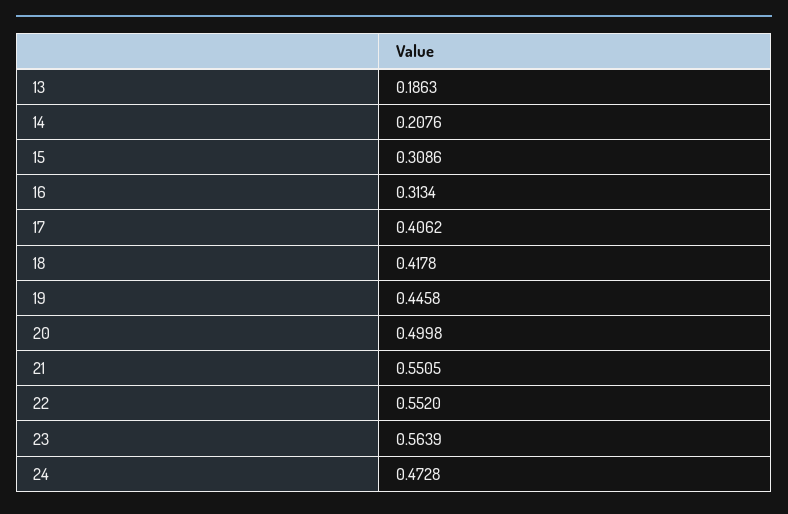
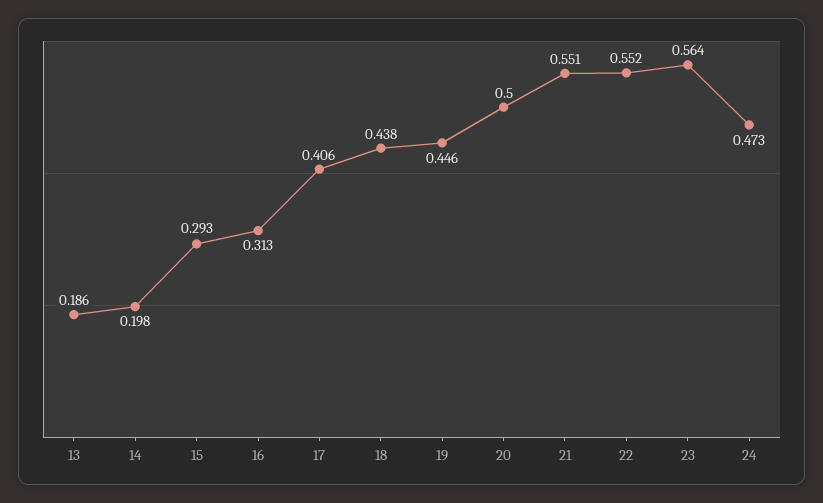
  {
    "13": 0.1863,
-   "14": 0.2076,
+   "14": 0.198,
-   "15": 0.3086,
+   "15": 0.293,
    "16": 0.3134,
    "17": 0.4062,
-   "18": 0.4178,
+   "18": 0.438,
    "19": 0.4458,
    "20": 0.4998,
    "21": 0.5505,
    "22": 0.552,
    "23": 0.5639,
    "24": 0.4728
  }

